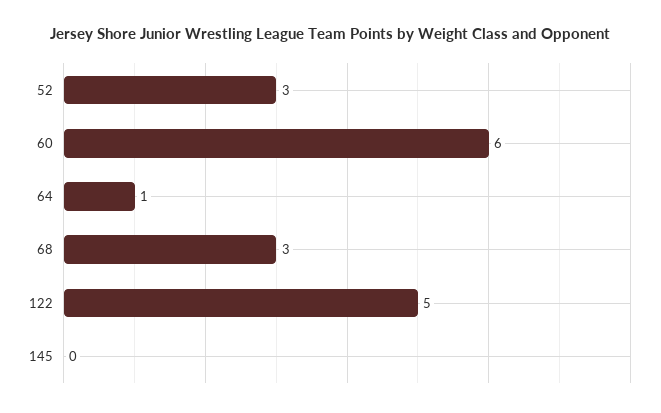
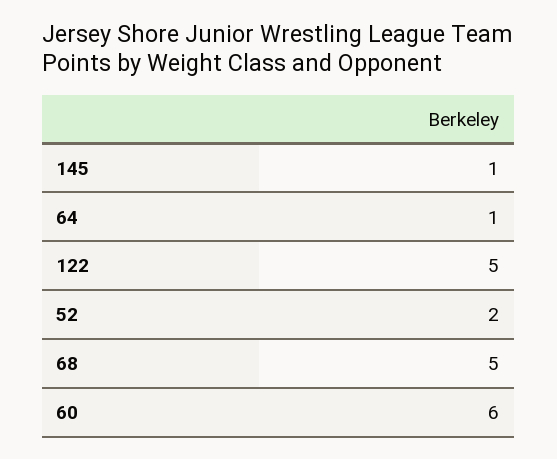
  {
-   "52": 3,
+   "52": 2,
    "60": 6,
    "64": 1,
-   "68": 3,
+   "68": 5,
    "122": 5,
-   "145": 0
+   "145": 1
  }

